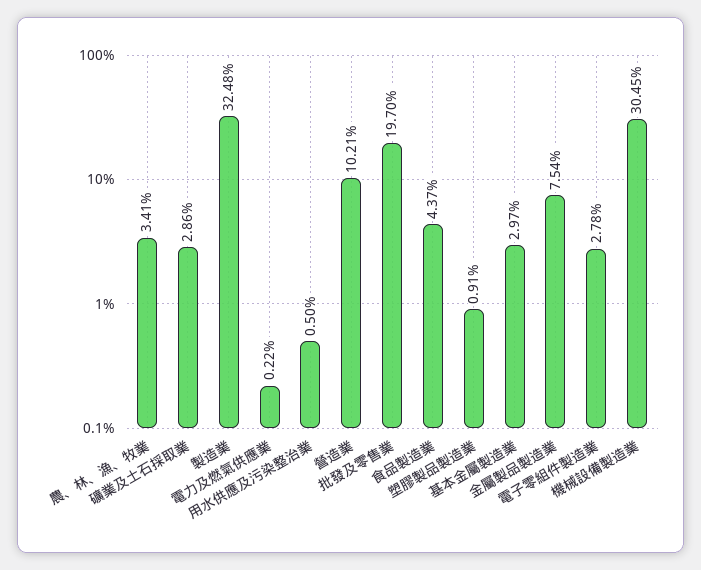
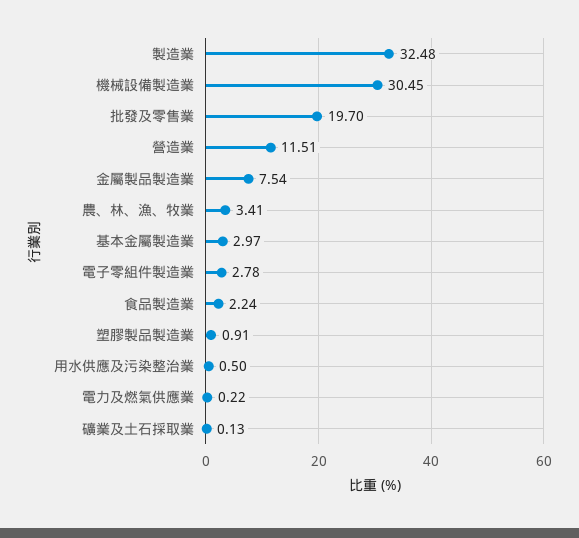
  {
    "農、林、漁、牧業": 3.41,
-   "礦業及土石採取業": 2.86,
+   "礦業及土石採取業": 0.13,
    "製造業": 32.48,
    "電力及燃氣供應業": 0.22,
    "用水供應及污染整治業": 0.5,
-   "營造業": 10.21,
+   "營造業": 11.51,
    "批發及零售業": 19.7,
-   "食品製造業": 4.37,
+   "食品製造業": 2.24,
    "塑膠製品製造業": 0.91,
    "基本金屬製造業": 2.97,
    "金屬製品製造業": 7.54,
    "電子零組件製造業": 2.78,
    "機械設備製造業": 30.45
  }

